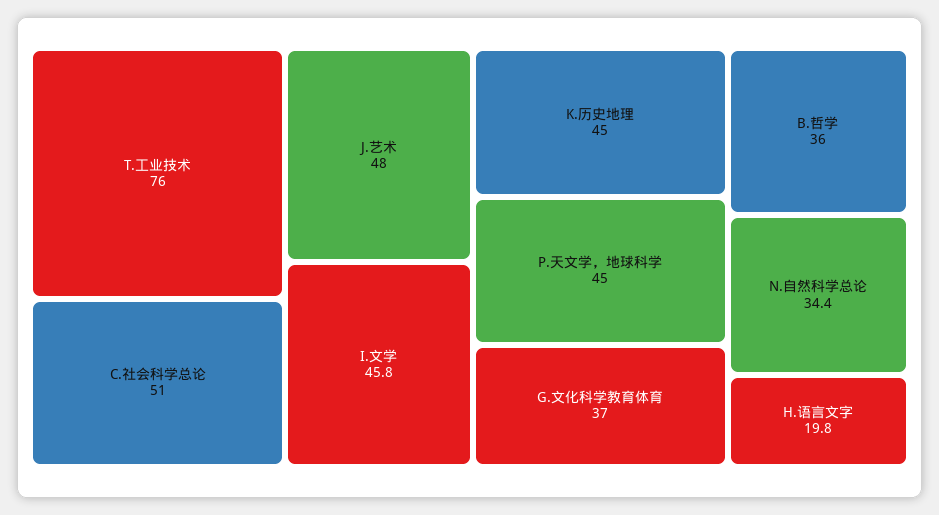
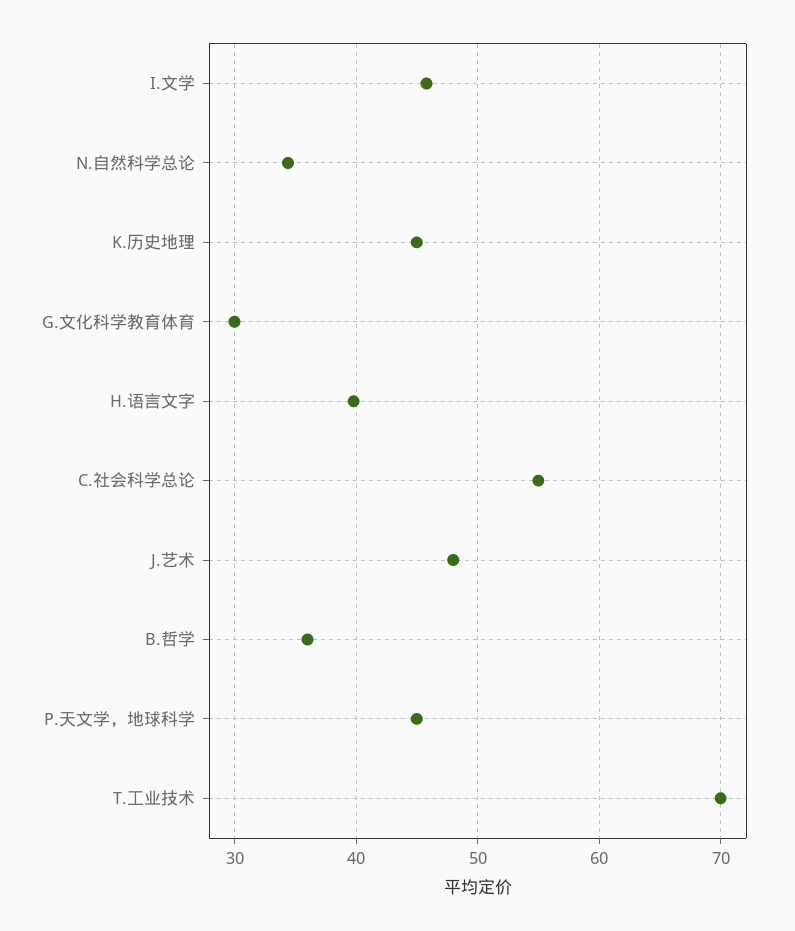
  {
-   "T.工业技术": 76,
+   "T.工业技术": 70,
-   "C.社会科学总论": 51,
+   "C.社会科学总论": 55,
    "J.艺术": 48,
    "I.文学": 45.8,
    "K.历史地理": 45,
    "P.天文学，地球科学": 45,
-   "G.文化科学教育体育": 37,
+   "G.文化科学教育体育": 30,
    "B.哲学": 36,
    "N.自然科学总论": 34.4,
-   "H.语言文字": 19.8
+   "H.语言文字": 40
  }

